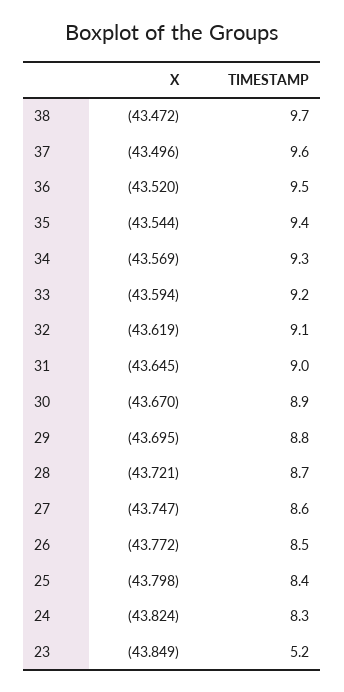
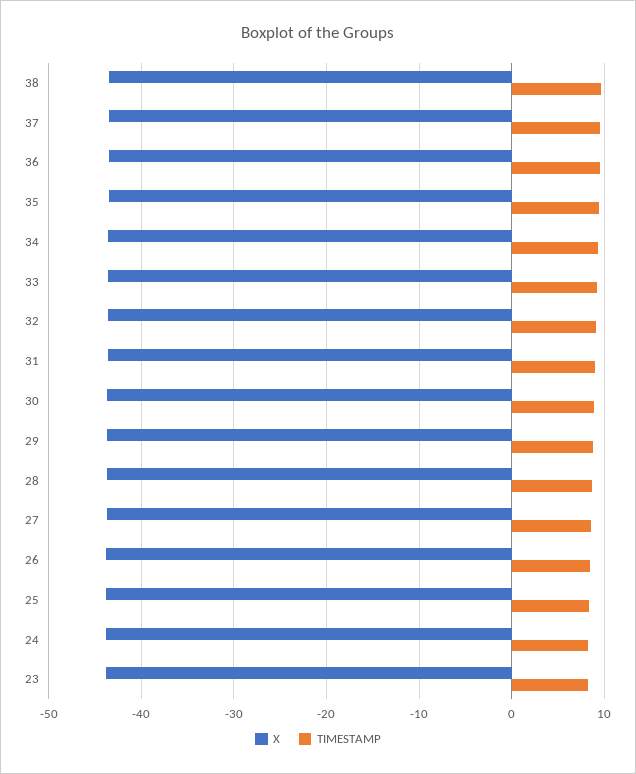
  {
    "X": {
      "38": -43.472,
      "37": -43.496,
      "36": -43.52,
      "35": -43.544,
      "34": -43.569,
      "33": -43.594,
      "32": -43.619,
      "31": -43.645,
      "30": -43.67,
      "29": -43.695,
      "28": -43.721,
      "27": -43.747,
      "26": -43.772,
      "25": -43.798,
      "24": -43.824,
      "23": -43.849
    },
    "TIMESTAMP": {
      "38": 9.7,
      "37": 9.6,
      "36": 9.5,
      "35": 9.4,
      "34": 9.3,
      "33": 9.2,
      "32": 9.1,
      "31": 9,
      "30": 8.9,
      "29": 8.8,
      "28": 8.7,
      "27": 8.6,
      "26": 8.5,
      "25": 8.4,
      "24": 8.3,
-     "23": 5.2
+     "23": 8
    }
  }

